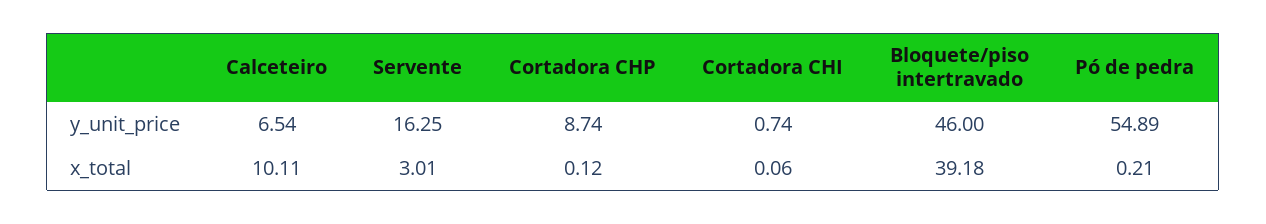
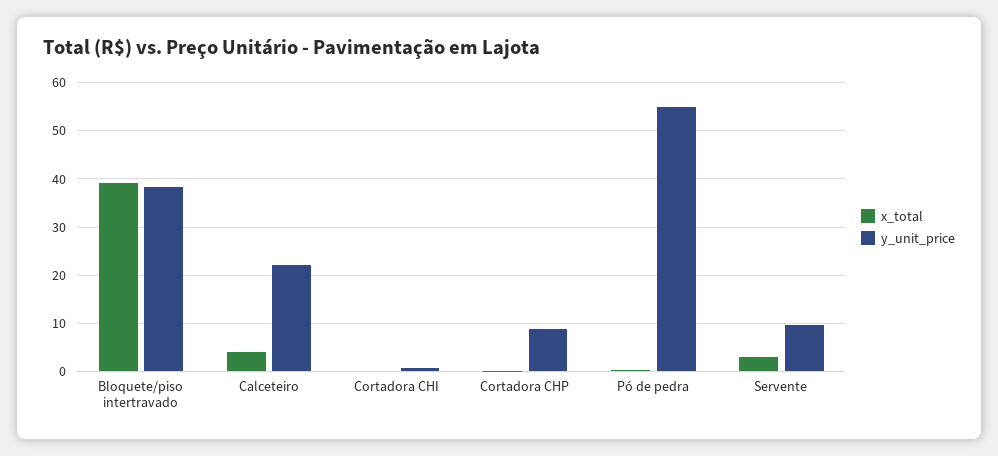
  {
    "y_unit_price": {
-     "Calceteiro": 6.54,
+     "Calceteiro": 22,
-     "Servente": 16.25,
+     "Servente": 10,
      "Cortadora CHP": 8.74,
      "Cortadora CHI": 0.74,
-     "Bloquete/piso intertravado": 46,
+     "Bloquete/piso intertravado": 38,
      "Pó de pedra": 54.89
    },
    "x_total": {
-     "Calceteiro": 10.11,
+     "Calceteiro": 4,
      "Servente": 3.01,
      "Cortadora CHP": 0.12,
      "Cortadora CHI": 0.06,
      "Bloquete/piso intertravado": 39.18,
      "Pó de pedra": 0.21
    }
  }

